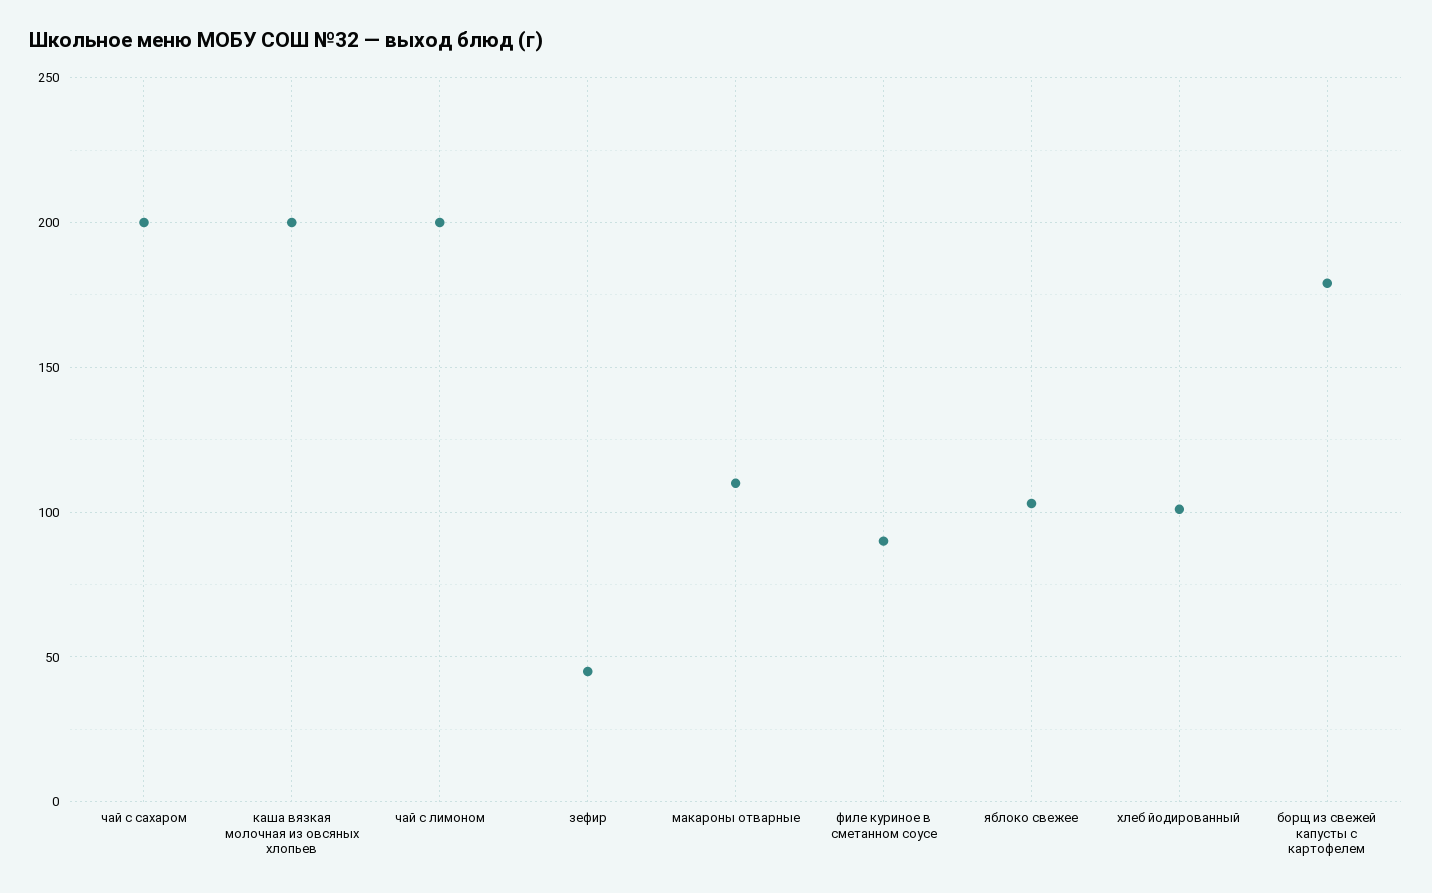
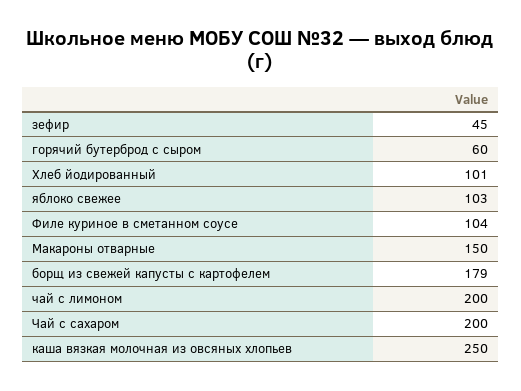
  {
    "чай с сахаром": 200,
-   "каша вязкая молочная из овсяных хлопьев": 200,
+   "каша вязкая молочная из овсяных хлопьев": 250,
    "чай с лимоном": 200,
    "зефир": 45,
-   "макароны отварные": 110,
+   "макароны отварные": 150,
-   "филе куриное в сметанном соусе": 90,
+   "филе куриное в сметанном соусе": 104,
    "яблоко свежее": 103,
    "хлеб йодированный": 101,
-   "борщ из свежей капусты с картофелем": 179
+   "борщ из свежей капусты с картофелем": 179,
+   "горячий бутерброд с сыром": 60
  }

